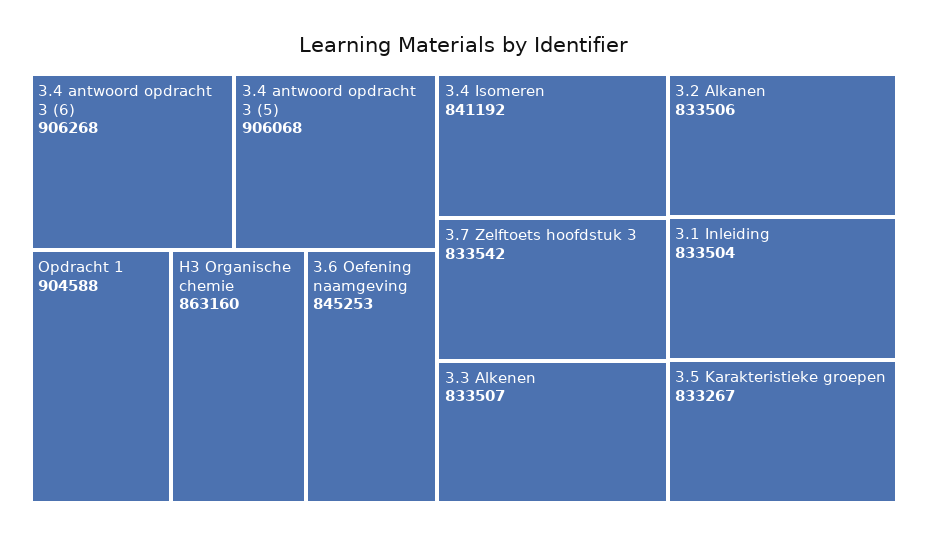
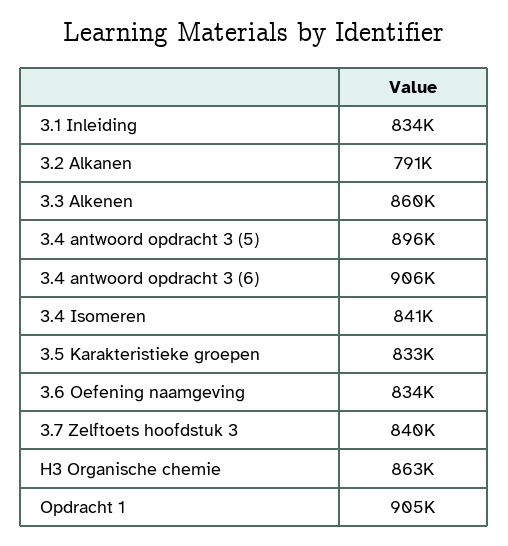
  {
    "3.4 antwoord opdracht 3 (6)": 906268,
-   "3.4 antwoord opdracht 3 (5)": 906068,
+   "3.4 antwoord opdracht 3 (5)": 896000,
    "Opdracht 1": 904588,
    "H3 Organische chemie": 863160,
-   "3.6 Oefening naamgeving": 845253,
+   "3.6 Oefening naamgeving": 834000,
    "3.4 Isomeren": 841192,
-   "3.7 Zelftoets hoofdstuk 3": 833542,
+   "3.7 Zelftoets hoofdstuk 3": 840000,
-   "3.3 Alkenen": 833507,
+   "3.3 Alkenen": 860000,
-   "3.2 Alkanen": 833506,
+   "3.2 Alkanen": 791000,
    "3.1 Inleiding": 833504,
    "3.5 Karakteristieke groepen": 833267
  }

